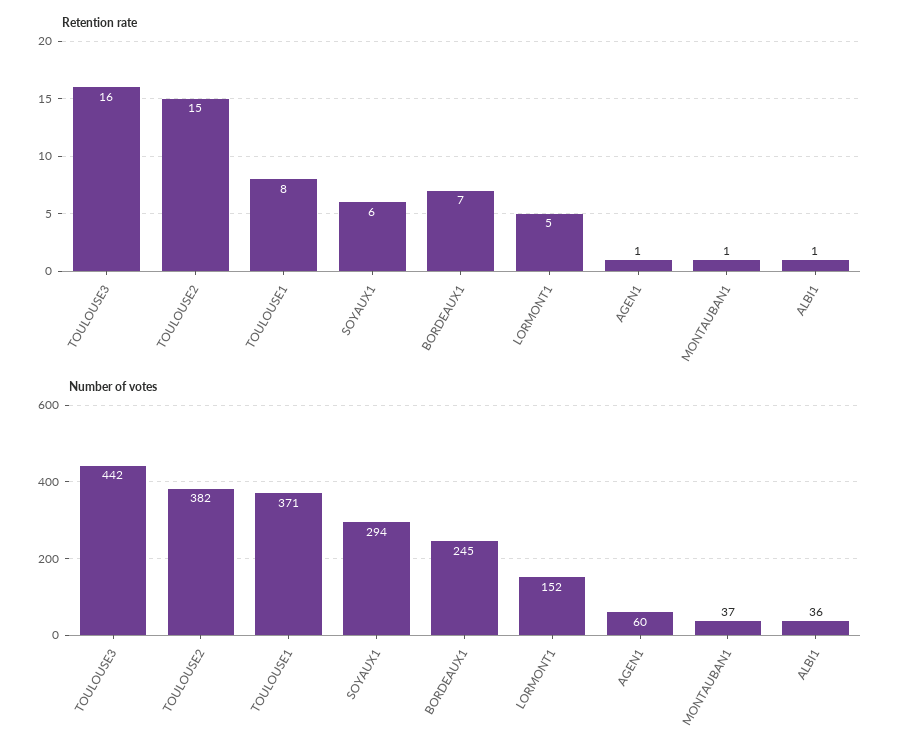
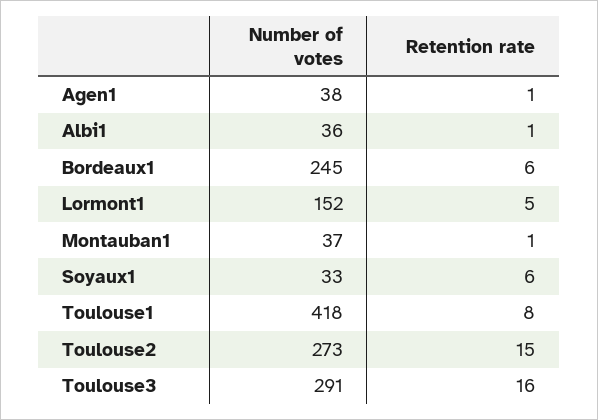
  {
    "Retention rate": {
      "TOULOUSE3": 16,
      "TOULOUSE2": 15,
      "TOULOUSE1": 8,
      "SOYAUX1": 6,
-     "BORDEAUX1": 7,
+     "BORDEAUX1": 6,
      "LORMONT1": 5,
      "AGEN1": 1,
      "MONTAUBAN1": 1,
      "ALBI1": 1
    },
    "Number of votes": {
-     "TOULOUSE3": 442,
+     "TOULOUSE3": 291,
-     "TOULOUSE2": 382,
+     "TOULOUSE2": 273,
-     "TOULOUSE1": 371,
+     "TOULOUSE1": 418,
-     "SOYAUX1": 294,
+     "SOYAUX1": 33,
      "BORDEAUX1": 245,
      "LORMONT1": 152,
-     "AGEN1": 60,
+     "AGEN1": 38,
      "MONTAUBAN1": 37,
      "ALBI1": 36
    }
  }

